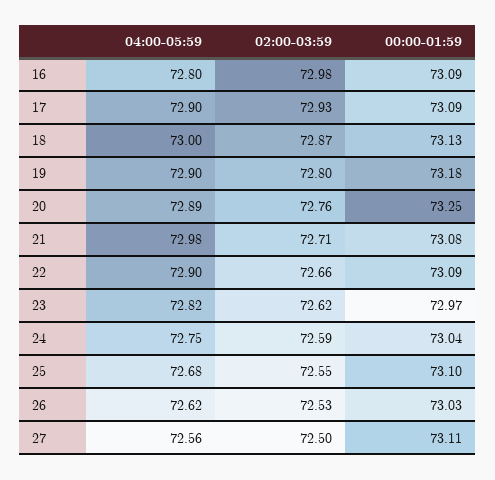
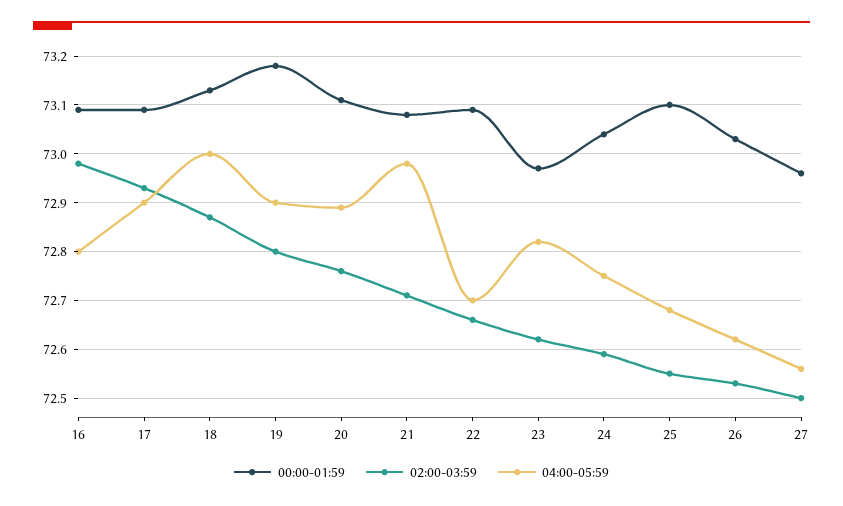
  {
    "04:00-05:59": {
      "16": 72.8,
      "17": 72.9,
      "18": 73,
      "19": 72.9,
      "20": 72.89,
      "21": 72.98,
-     "22": 72.9,
+     "22": 72.7,
      "23": 72.82,
      "24": 72.75,
      "25": 72.68,
      "26": 72.62,
      "27": 72.56
    },
    "02:00-03:59": {
      "16": 72.98,
      "17": 72.93,
      "18": 72.87,
      "19": 72.8,
      "20": 72.76,
      "21": 72.71,
      "22": 72.66,
      "23": 72.62,
      "24": 72.59,
      "25": 72.55,
      "26": 72.53,
      "27": 72.5
    },
    "00:00-01:59": {
      "16": 73.09,
      "17": 73.09,
      "18": 73.13,
      "19": 73.18,
-     "20": 73.25,
+     "20": 73.1,
      "21": 73.08,
      "22": 73.09,
      "23": 72.97,
      "24": 73.04,
      "25": 73.1,
      "26": 73.03,
-     "27": 73.11
+     "27": 72.95
    }
  }

